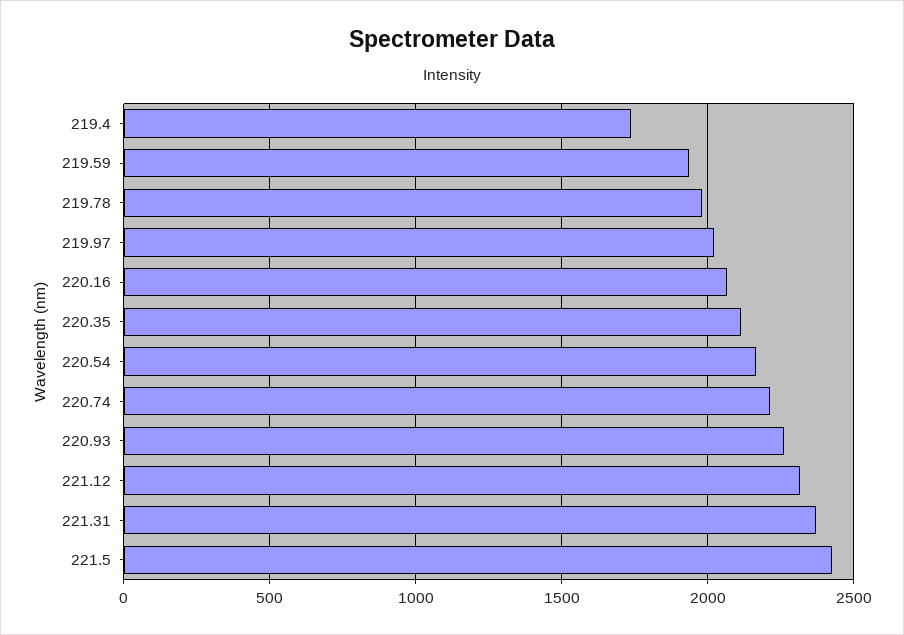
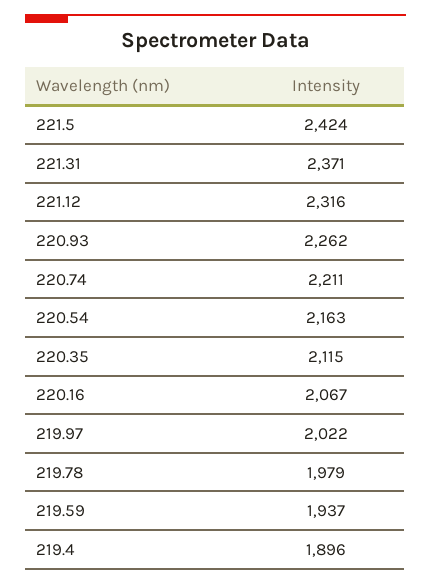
  {
-   "219.4": 1750,
+   "219.4": 1896,
    "219.59": 1937,
    "219.78": 1979,
    "219.97": 2022,
    "220.16": 2067,
    "220.35": 2115,
    "220.54": 2163,
    "220.74": 2211,
    "220.93": 2262,
    "221.12": 2316,
    "221.31": 2371,
    "221.5": 2424
  }

